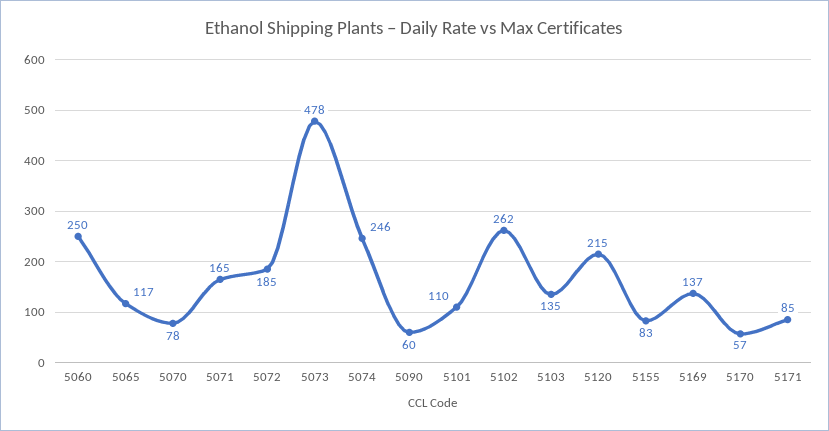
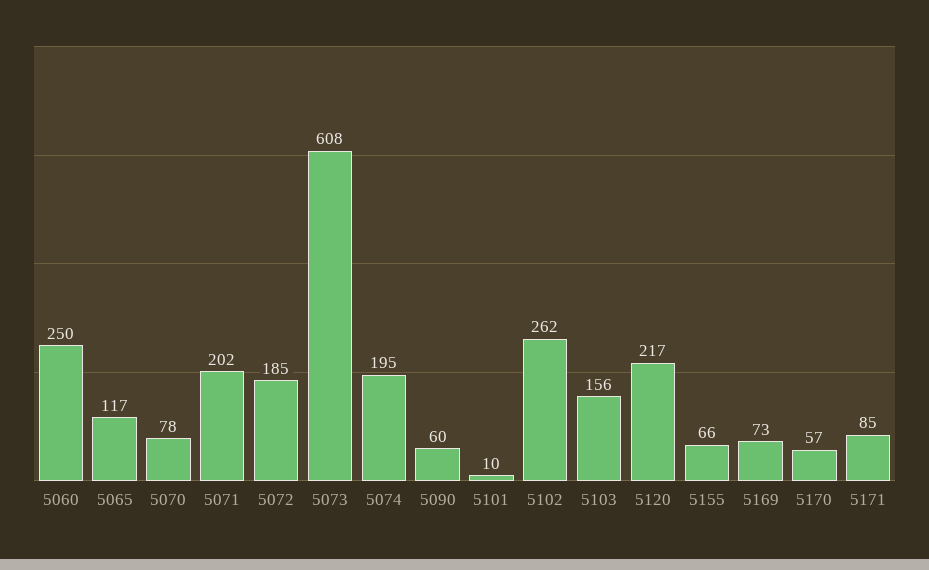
  {
    "5060": 250,
    "5065": 117,
    "5070": 78,
-   "5071": 165,
+   "5071": 202,
    "5072": 185,
-   "5073": 478,
+   "5073": 608,
-   "5074": 246,
+   "5074": 195,
    "5090": 60,
-   "5101": 110,
+   "5101": 10,
    "5102": 262,
-   "5103": 135,
+   "5103": 156,
-   "5120": 215,
+   "5120": 217,
-   "5155": 83,
+   "5155": 66,
-   "5169": 137,
+   "5169": 73,
    "5170": 57,
    "5171": 85
  }

